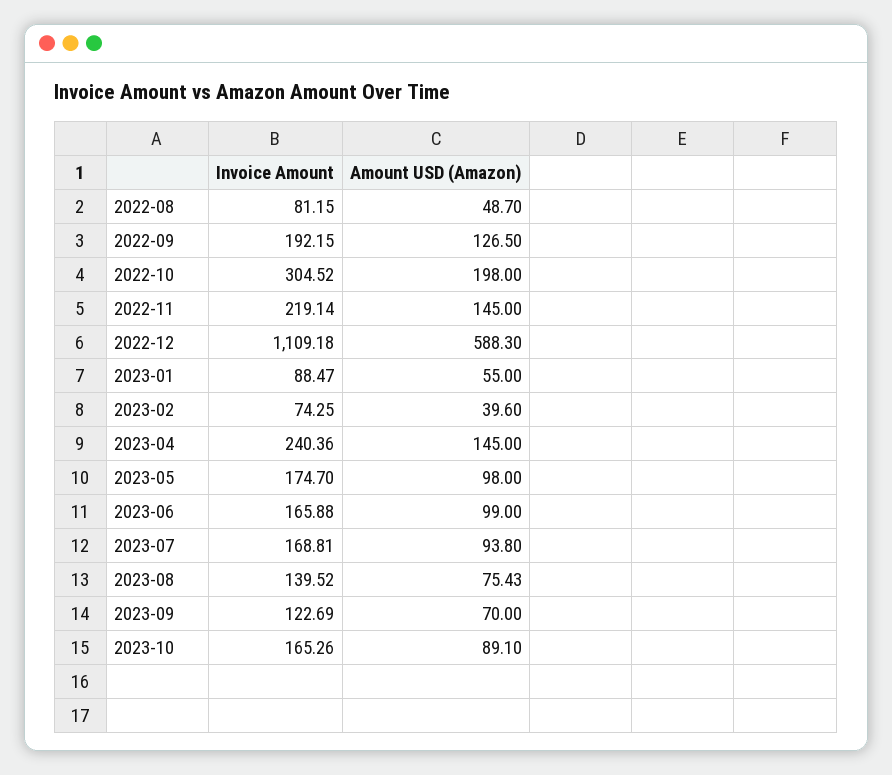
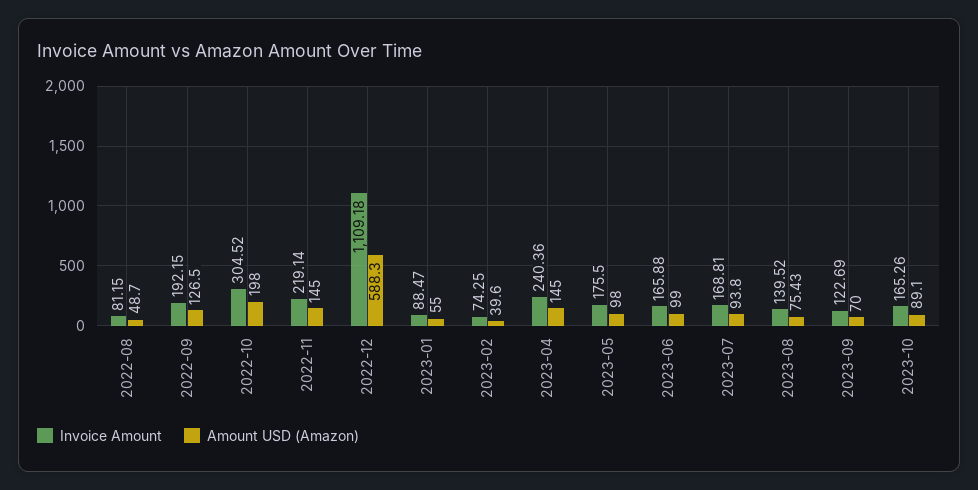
  {
    "Invoice Amount": {
      "2022-08": 81.15,
      "2022-09": 192.15,
      "2022-10": 304.52,
      "2022-11": 219.14,
      "2022-12": 1109.18,
      "2023-01": 88.47,
      "2023-02": 74.25,
      "2023-04": 240.36,
-     "2023-05": 174.7,
+     "2023-05": 175.5,
      "2023-06": 165.88,
      "2023-07": 168.81,
      "2023-08": 139.52,
      "2023-09": 122.69,
      "2023-10": 165.26
    },
    "Amount USD (Amazon)": {
      "2022-08": 48.7,
      "2022-09": 126.5,
      "2022-10": 198,
      "2022-11": 145,
      "2022-12": 588.3,
      "2023-01": 55,
      "2023-02": 39.6,
      "2023-04": 145,
      "2023-05": 98,
      "2023-06": 99,
      "2023-07": 93.8,
      "2023-08": 75.43,
      "2023-09": 70,
      "2023-10": 89.1
    }
  }

